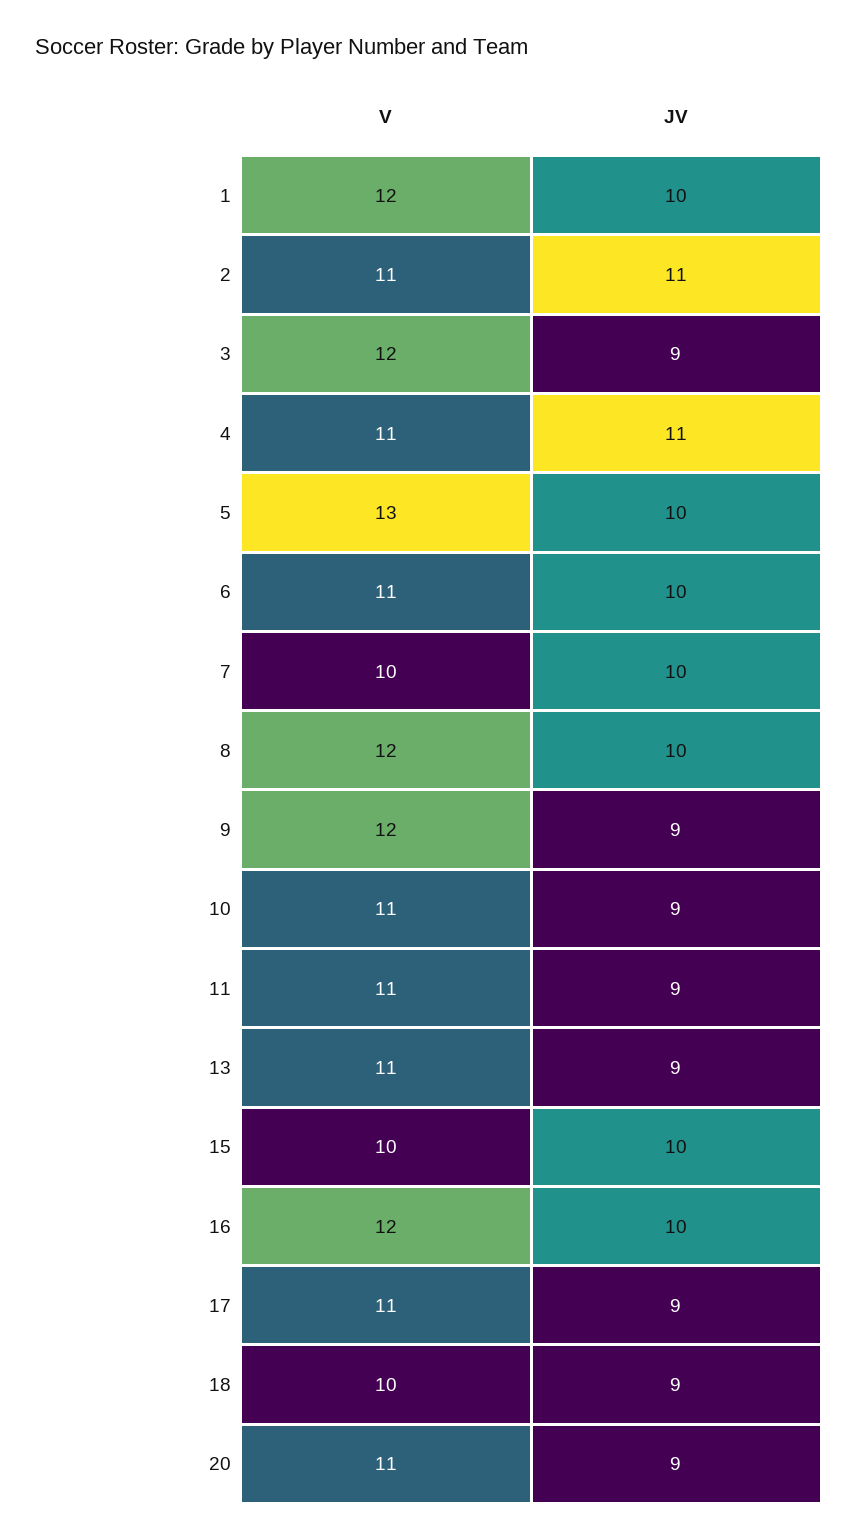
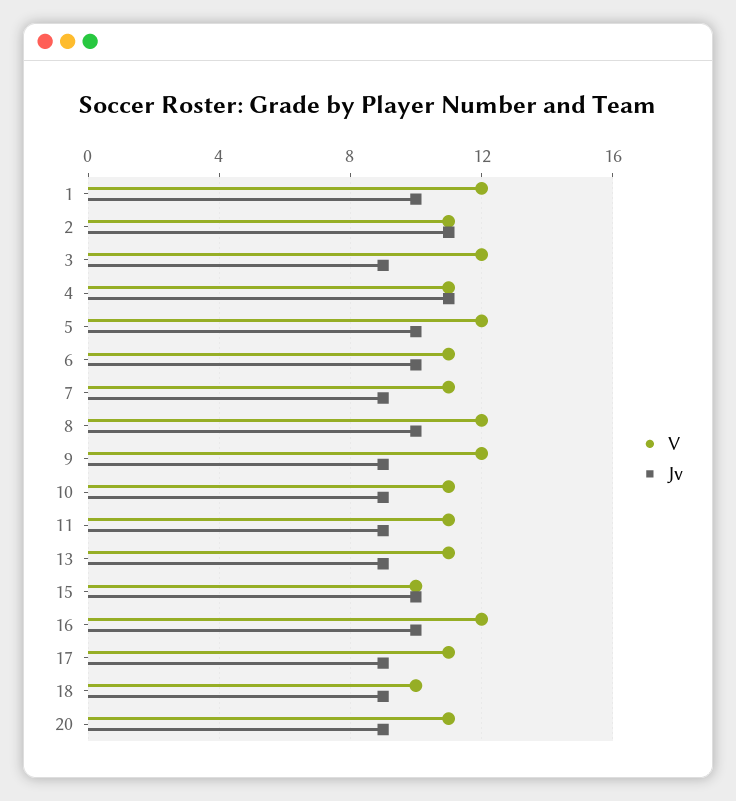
  {
    "V": {
      "1": 12,
      "2": 11,
      "3": 12,
      "4": 11,
-     "5": 13,
+     "5": 12,
      "6": 11,
-     "7": 10,
+     "7": 11,
      "8": 12,
      "9": 12,
      "10": 11,
      "11": 11,
      "13": 11,
      "15": 10,
      "16": 12,
      "17": 11,
      "18": 10,
      "20": 11
    },
    "JV": {
      "1": 10,
      "2": 11,
      "3": 9,
      "4": 11,
      "5": 10,
      "6": 10,
-     "7": 10,
+     "7": 9,
      "8": 10,
      "9": 9,
      "10": 9,
      "11": 9,
      "13": 9,
      "15": 10,
      "16": 10,
      "17": 9,
      "18": 9,
      "20": 9
    }
  }

